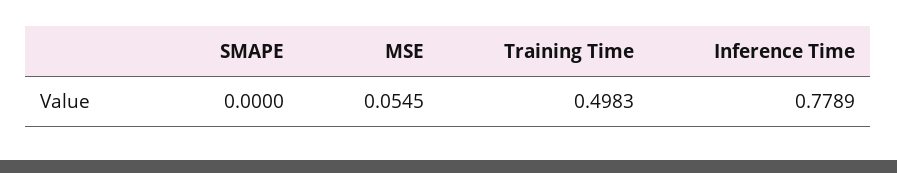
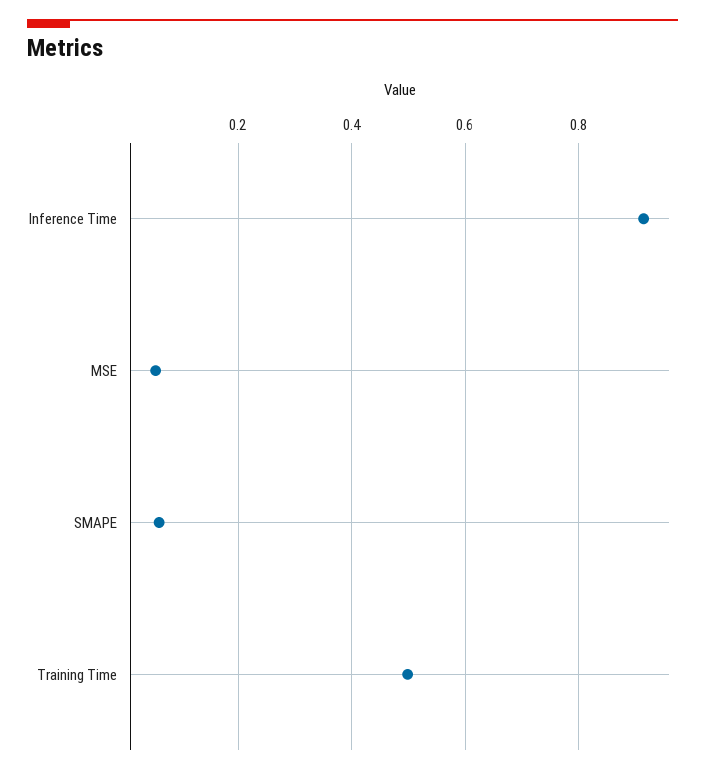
  {
-   "SMAPE": 0,
+   "SMAPE": 0.06,
    "MSE": 0.0545,
    "Training Time": 0.4983,
-   "Inference Time": 0.7789
+   "Inference Time": 0.92
  }

